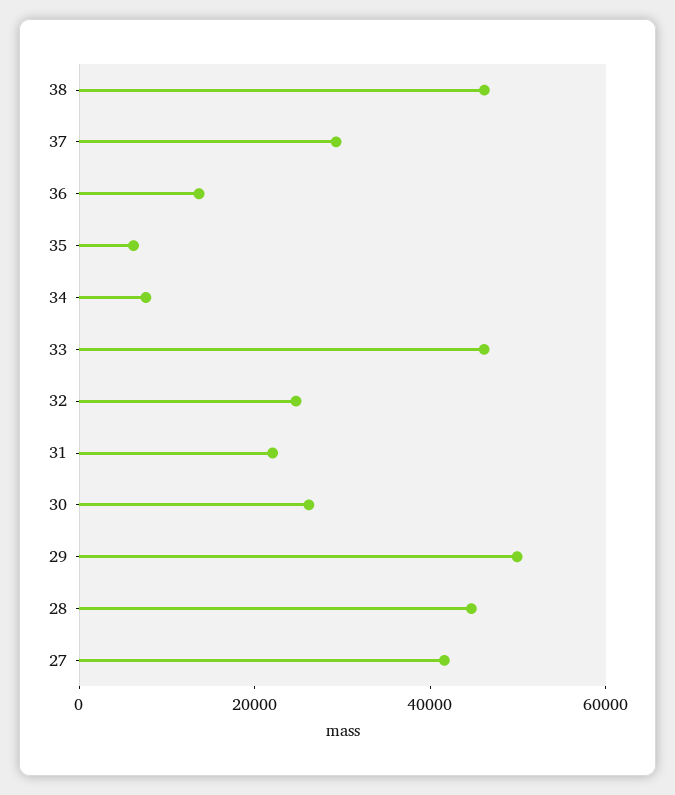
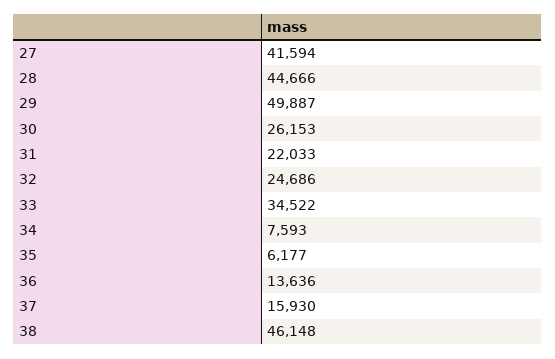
  {
    "38": 46148,
-   "37": 30000,
+   "37": 15930,
    "36": 13636,
    "35": 6177,
    "34": 7593,
-   "33": 45000,
+   "33": 34522,
    "32": 24686,
    "31": 22033,
    "30": 26153,
    "29": 49887,
    "28": 44666,
    "27": 41594
  }

